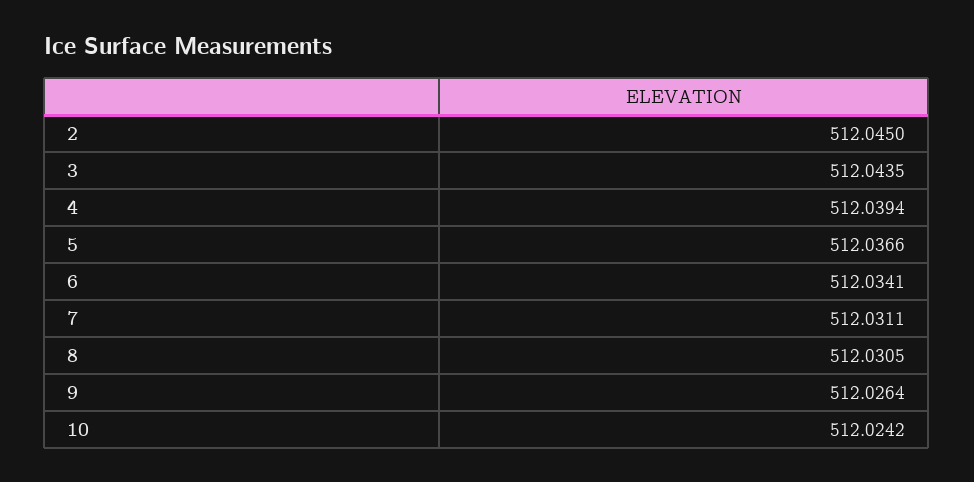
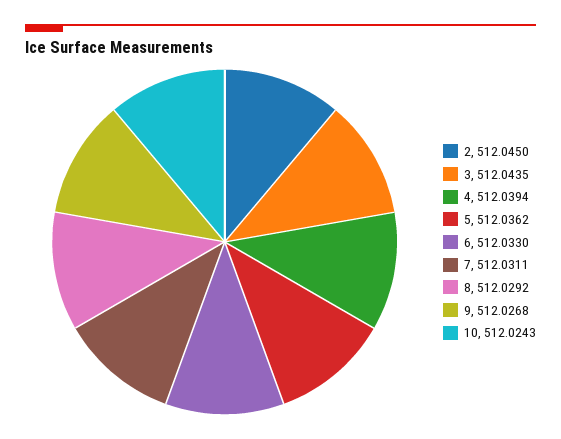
  {
    "2": 512.045,
    "3": 512.0435,
    "4": 512.0394,
-   "5": 512.0366,
+   "5": 512.0362,
-   "6": 512.0341,
+   "6": 512.033,
    "7": 512.0311,
-   "8": 512.0305,
+   "8": 512.0292,
-   "9": 512.0264,
+   "9": 512.0268,
-   "10": 512.0242
+   "10": 512.0243
  }

